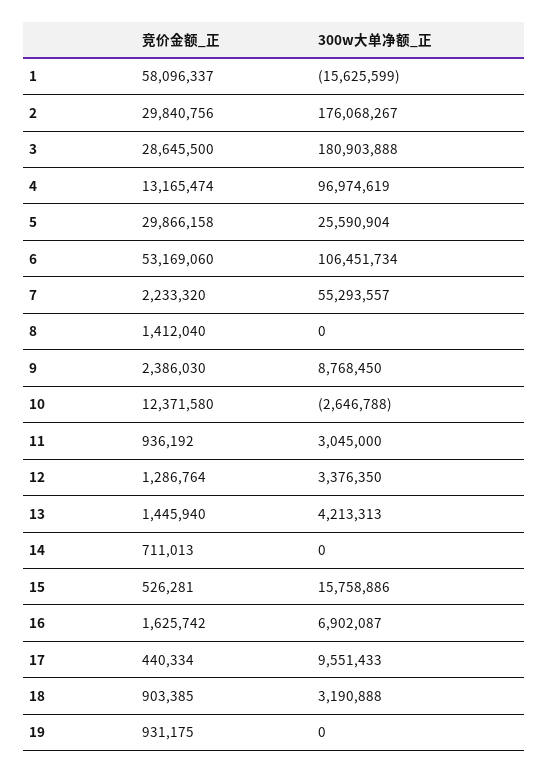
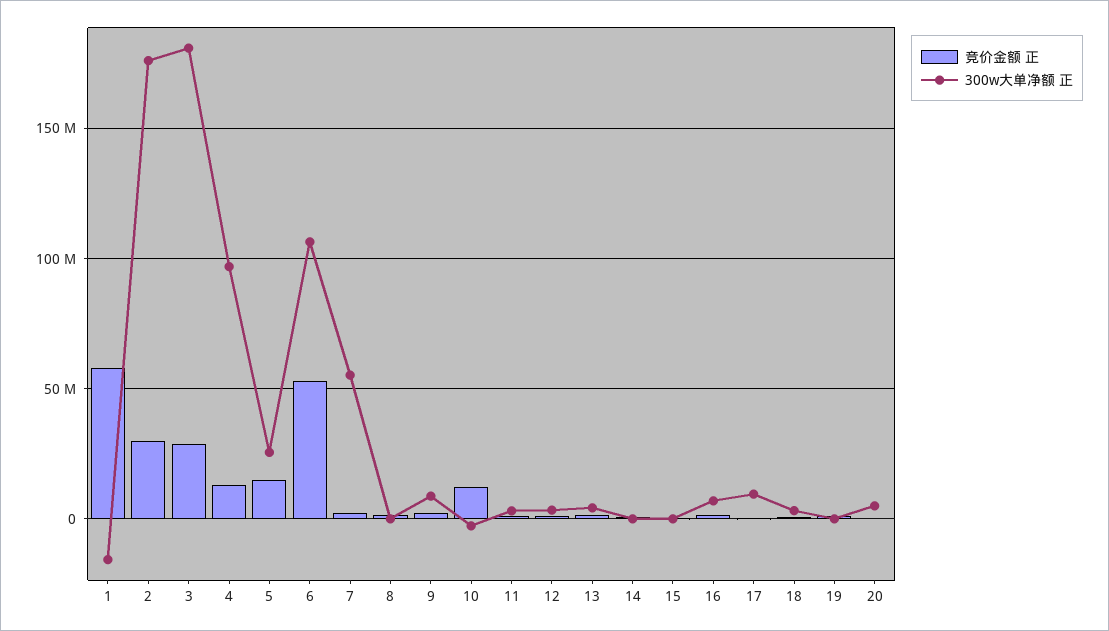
  {
    "竞价金额_正": {
      "1": 58096337,
      "2": 29840756,
      "3": 28645500,
      "4": 13165474,
-     "5": 29866158,
+     "5": 15000000,
      "6": 53169060,
      "7": 2233320,
      "8": 1412040,
      "9": 2386030,
      "10": 12371580,
      "11": 936192,
      "12": 1286764,
      "13": 1445940,
      "14": 711013,
      "15": 526281,
      "16": 1625742,
      "17": 440334,
      "18": 903385,
-     "19": 931175
+     "19": 931175,
+     "20": 0
    },
    "300w大单净额_正": {
      "1": -15625599,
      "2": 176068267,
      "3": 180903888,
      "4": 96974619,
      "5": 25590904,
      "6": 106451734,
      "7": 55293557,
      "8": 0,
      "9": 8768450,
      "10": -2646788,
      "11": 3045000,
      "12": 3376350,
      "13": 4213313,
      "14": 0,
-     "15": 15758886,
+     "15": 0,
      "16": 6902087,
      "17": 9551433,
      "18": 3190888,
-     "19": 0
+     "19": 0,
+     "20": 5000000
    }
  }

